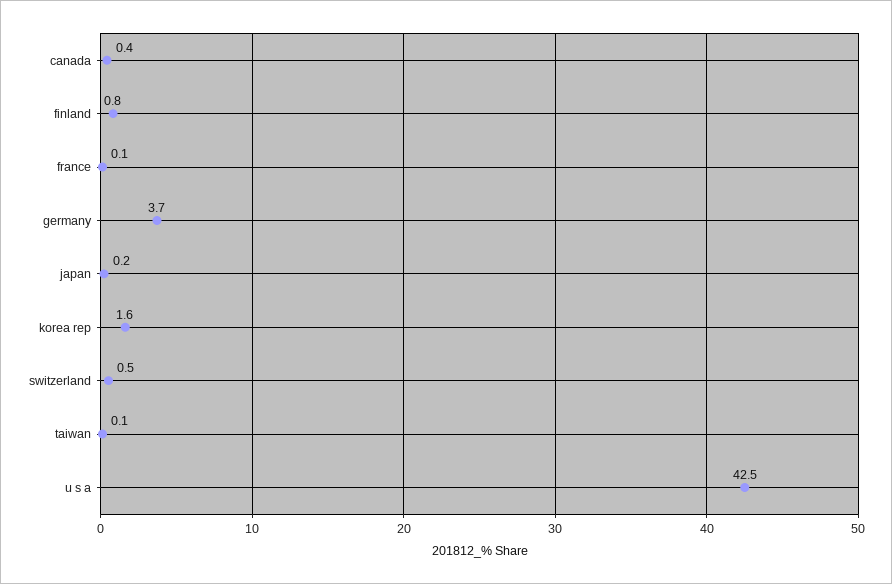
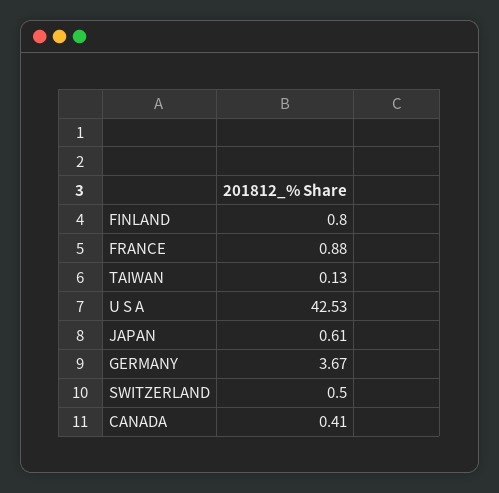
  {
    "canada": 0.41,
    "finland": 0.8,
-   "france": 0.1,
+   "france": 0.88,
    "germany": 3.67,
-   "japan": 0.2,
+   "japan": 0.61,
-   "korea rep": 1.6,
    "switzerland": 0.5,
    "taiwan": 0.13,
    "u s a": 42.53
  }

